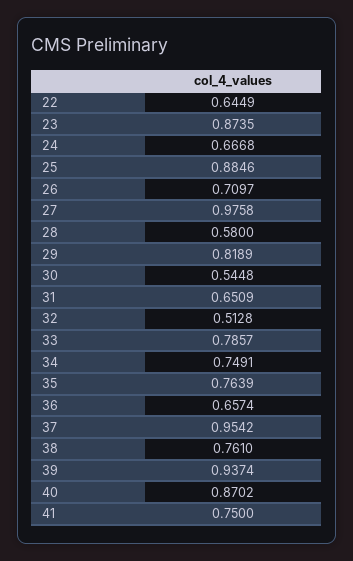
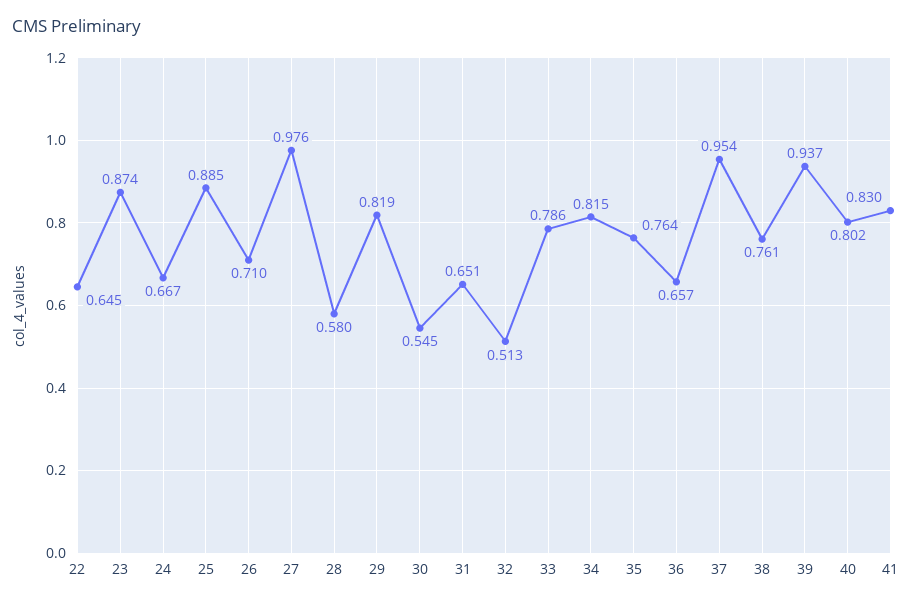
  {
    "22": 0.6449,
    "23": 0.8735,
    "24": 0.6668,
    "25": 0.8846,
    "26": 0.7097,
    "27": 0.9758,
    "28": 0.58,
    "29": 0.8189,
    "30": 0.5448,
    "31": 0.6509,
    "32": 0.5128,
    "33": 0.7857,
-   "34": 0.7491,
+   "34": 0.815,
    "35": 0.7639,
    "36": 0.6574,
    "37": 0.9542,
    "38": 0.761,
    "39": 0.9374,
-   "40": 0.8702,
+   "40": 0.802,
-   "41": 0.75
+   "41": 0.83
  }

